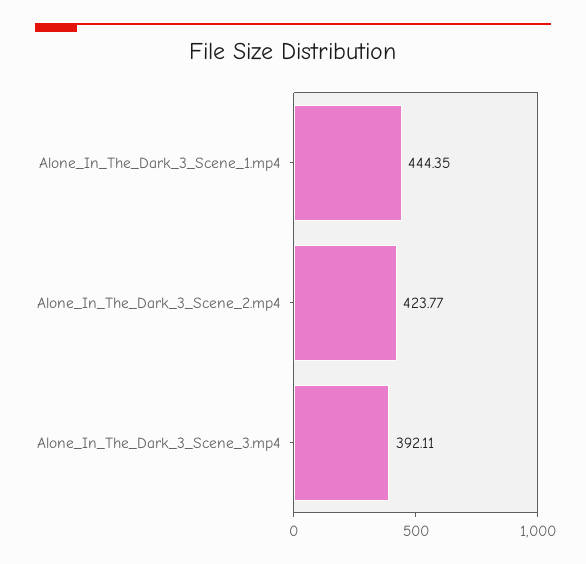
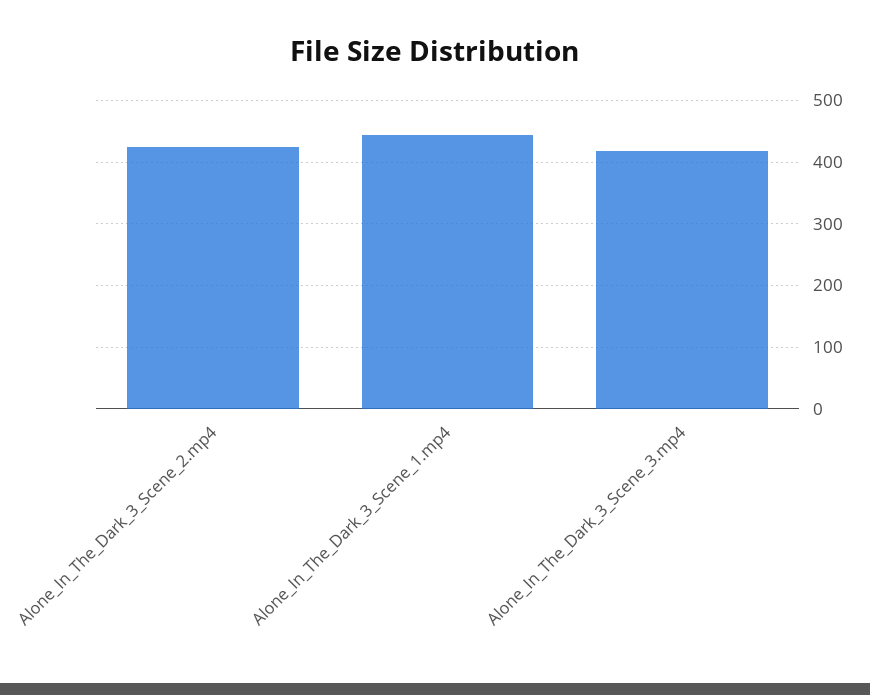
  {
    "Alone_In_The_Dark_3_Scene_1.mp4": 444.35,
    "Alone_In_The_Dark_3_Scene_2.mp4": 423.77,
-   "Alone_In_The_Dark_3_Scene_3.mp4": 392.11
+   "Alone_In_The_Dark_3_Scene_3.mp4": 420
  }

